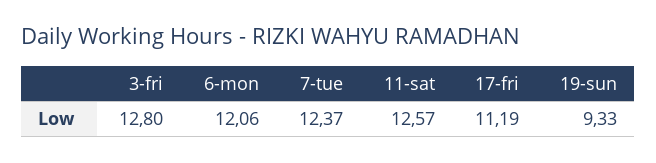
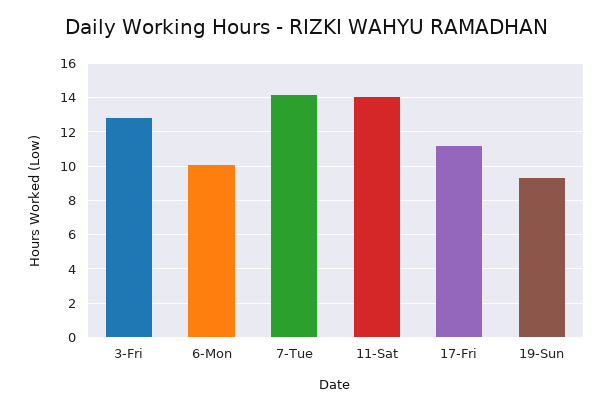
  {
    "3-fri": 12.8,
-   "6-mon": 12.06,
+   "6-mon": 10,
-   "7-tue": 12.37,
+   "7-tue": 14,
-   "11-sat": 12.57,
+   "11-sat": 14,
    "17-fri": 11.19,
    "19-sun": 9.33
  }

